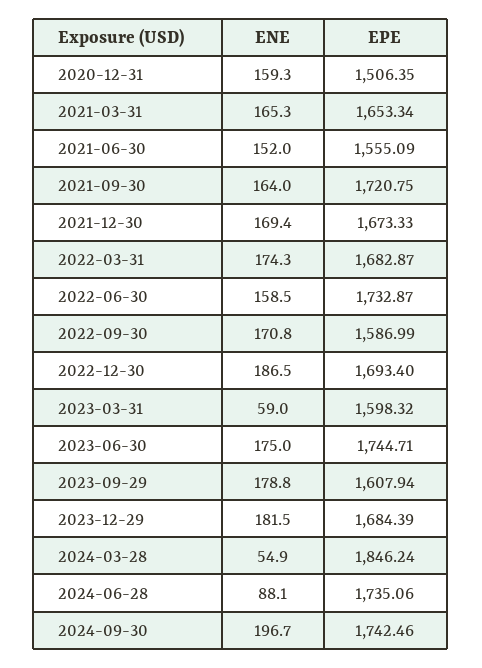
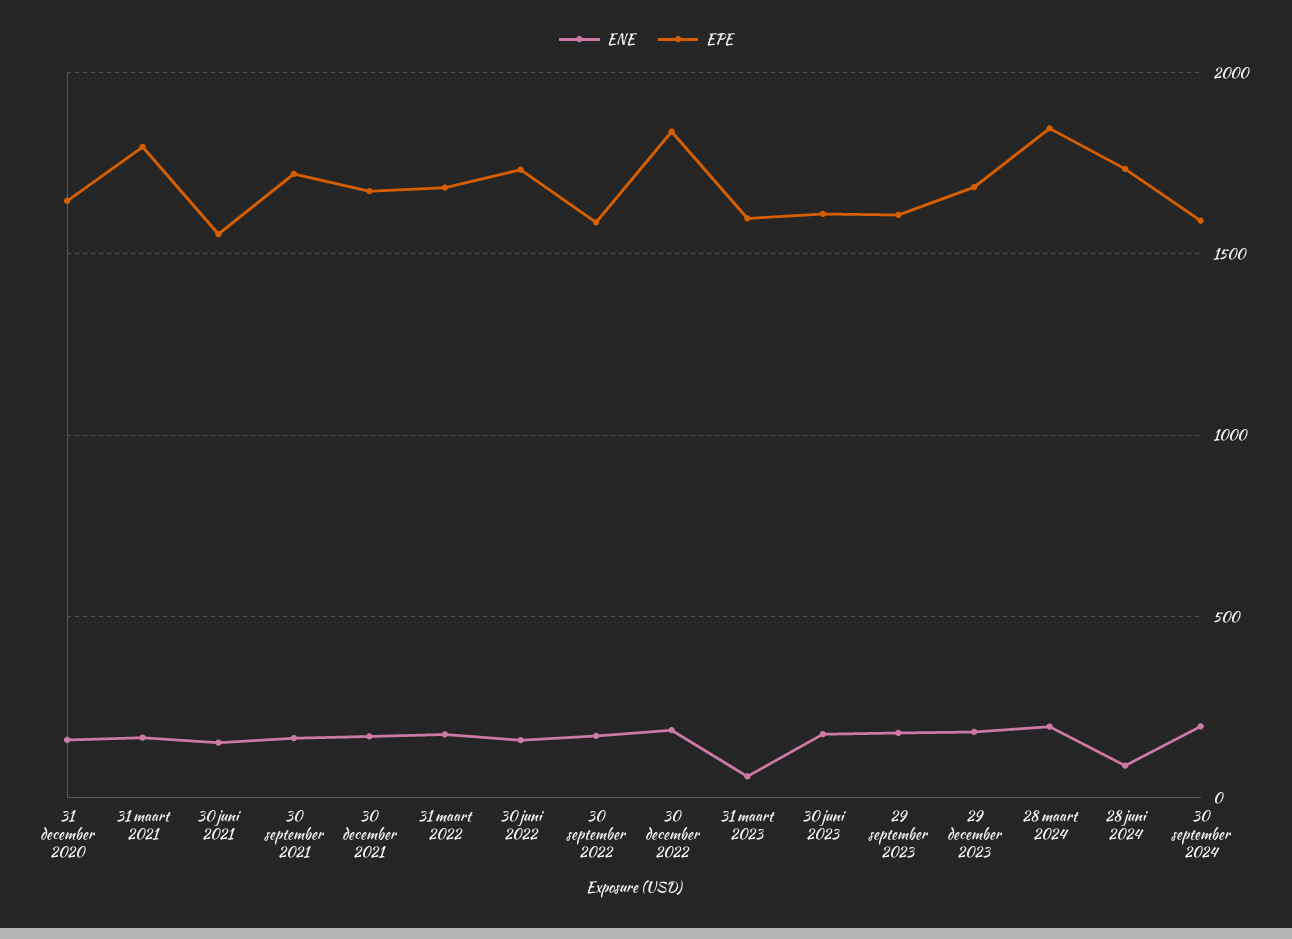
  {
    "ENE": {
      "2020-12-31": 159.3,
      "2021-03-31": 165.3,
      "2021-06-30": 152,
      "2021-09-30": 164,
      "2021-12-30": 169.4,
      "2022-03-31": 174.3,
      "2022-06-30": 158.5,
      "2022-09-30": 170.8,
      "2022-12-30": 186.5,
      "2023-03-31": 59,
      "2023-06-30": 175,
      "2023-09-29": 178.8,
      "2023-12-29": 181.5,
-     "2024-03-28": 54.9,
+     "2024-03-28": 200,
      "2024-06-28": 88.1,
      "2024-09-30": 196.7
    },
    "EPE": {
-     "2020-12-31": 1506.35,
+     "2020-12-31": 1650,
-     "2021-03-31": 1653.34,
+     "2021-03-31": 1800,
      "2021-06-30": 1555.09,
      "2021-09-30": 1720.75,
      "2021-12-30": 1673.33,
      "2022-03-31": 1682.87,
      "2022-06-30": 1732.87,
      "2022-09-30": 1586.99,
-     "2022-12-30": 1693.4,
+     "2022-12-30": 1850,
      "2023-03-31": 1598.32,
-     "2023-06-30": 1744.71,
+     "2023-06-30": 1600,
      "2023-09-29": 1607.94,
      "2023-12-29": 1684.39,
      "2024-03-28": 1846.24,
      "2024-06-28": 1735.06,
-     "2024-09-30": 1742.46
+     "2024-09-30": 1600
    }
  }

